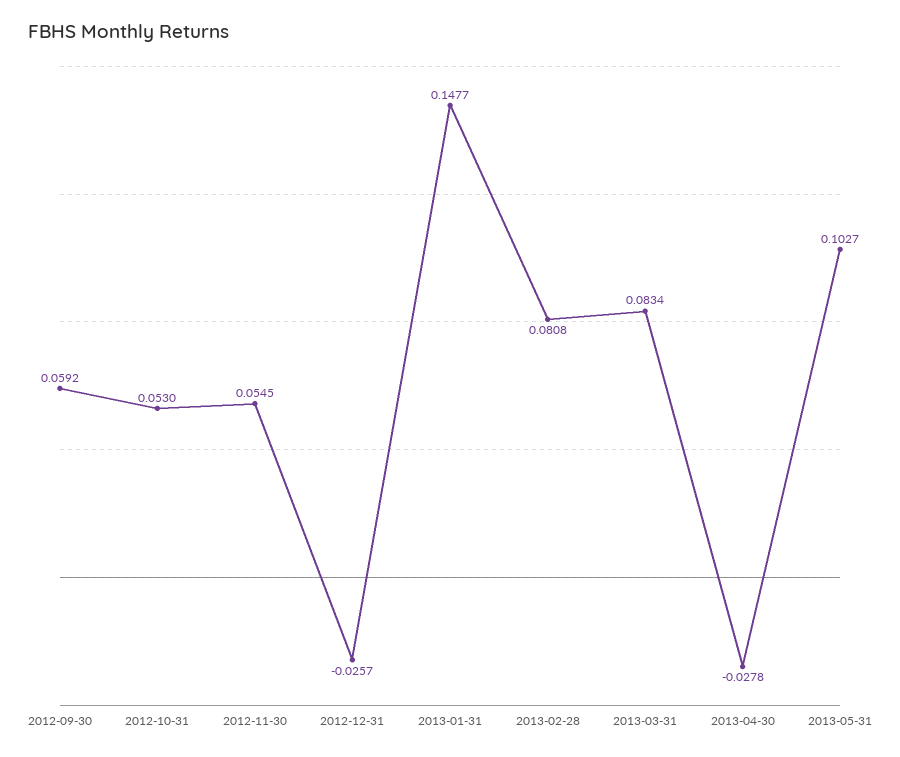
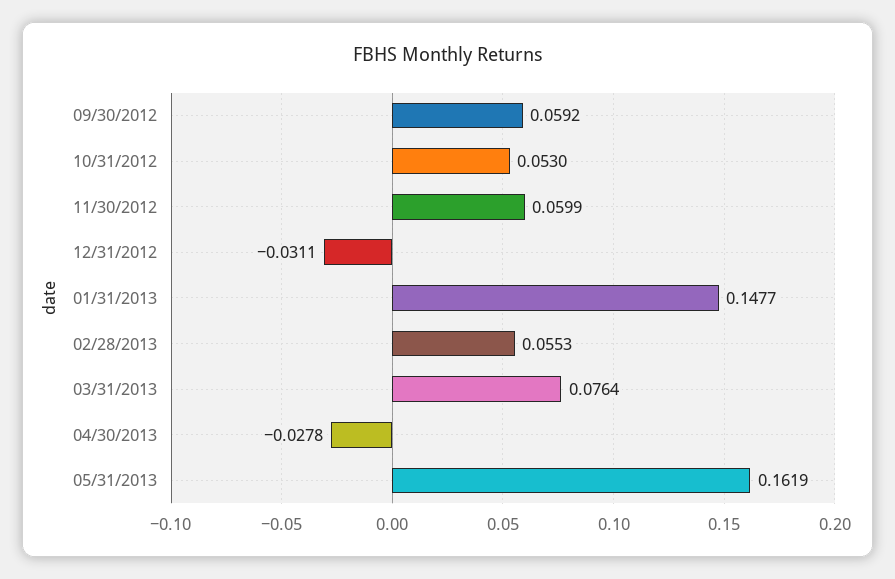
  {
    "2012-09-30": 0.0592,
    "2012-10-31": 0.053,
-   "2012-11-30": 0.0545,
+   "2012-11-30": 0.0599,
-   "2012-12-31": -0.0257,
+   "2012-12-31": -0.0311,
    "2013-01-31": 0.1477,
-   "2013-02-28": 0.0808,
+   "2013-02-28": 0.0553,
-   "2013-03-31": 0.0834,
+   "2013-03-31": 0.0764,
    "2013-04-30": -0.0278,
-   "2013-05-31": 0.1027
+   "2013-05-31": 0.1619
  }

